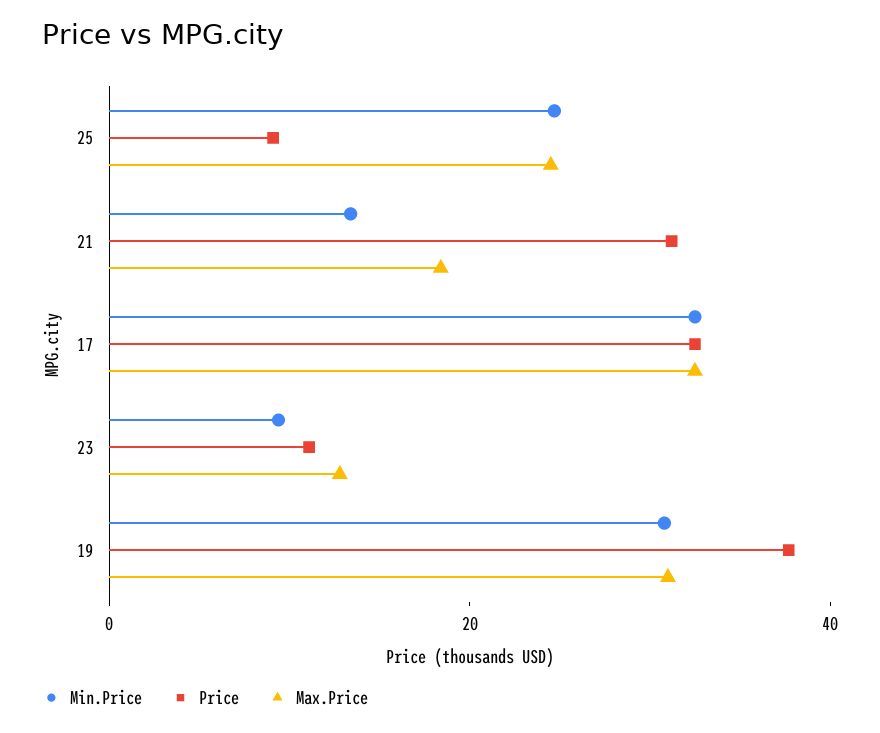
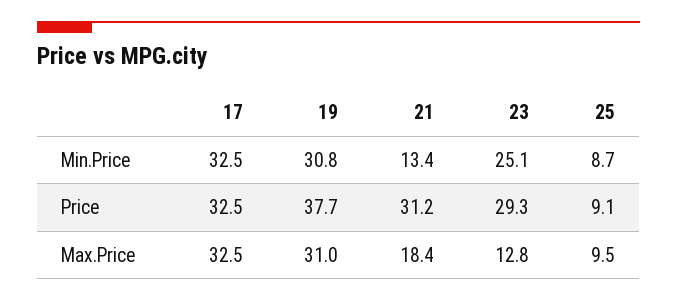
  {
    "Min.Price": {
-     "25": 25,
+     "25": 8.7,
      "21": 13.4,
      "17": 32.5,
-     "23": 10,
+     "23": 25.1,
      "19": 30.8
    },
    "Price": {
      "25": 9.1,
      "21": 31.2,
      "17": 32.5,
-     "23": 10,
+     "23": 29.3,
      "19": 37.7
    },
    "Max.Price": {
-     "25": 25,
+     "25": 9.5,
      "21": 18.4,
      "17": 32.5,
      "23": 12.8,
      "19": 31
    }
  }

